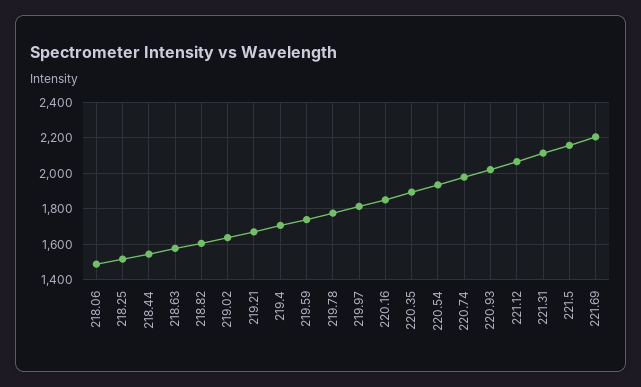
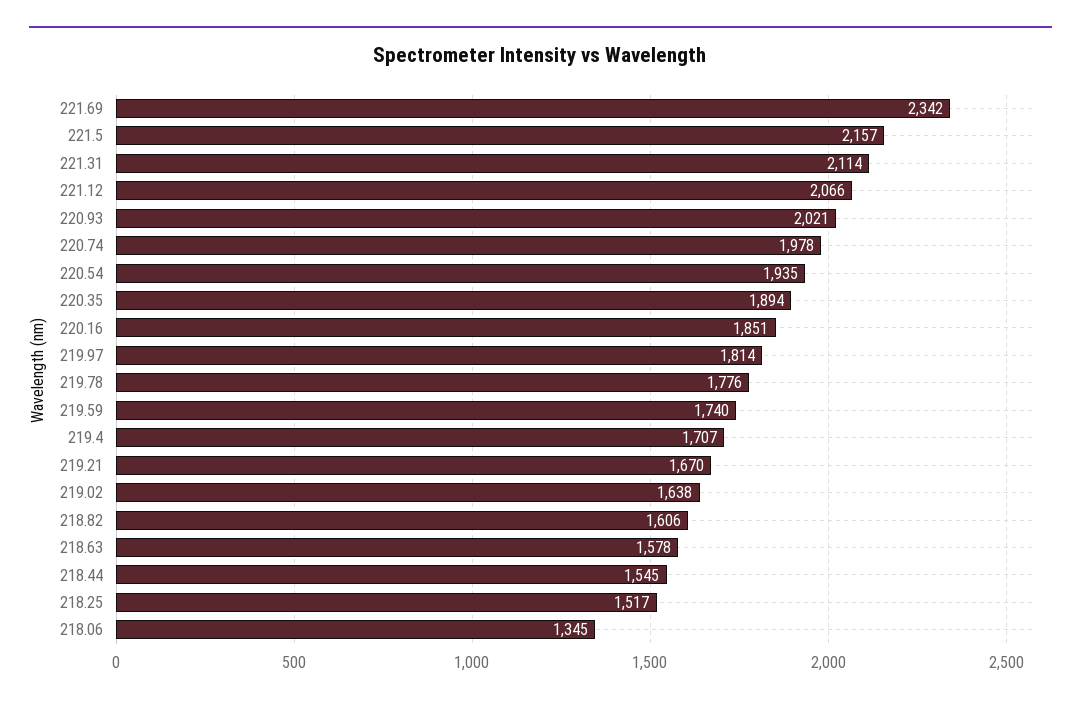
  {
-   "218.06": 1500,
+   "218.06": 1345,
    "218.25": 1517,
    "218.44": 1545,
    "218.63": 1578,
    "218.82": 1606,
    "219.02": 1638,
    "219.21": 1670,
    "219.4": 1707,
    "219.59": 1740,
    "219.78": 1776,
    "219.97": 1814,
    "220.16": 1851,
    "220.35": 1894,
    "220.54": 1935,
    "220.74": 1978,
    "220.93": 2021,
    "221.12": 2066,
    "221.31": 2114,
    "221.5": 2157,
-   "221.69": 2200
+   "221.69": 2342
  }

